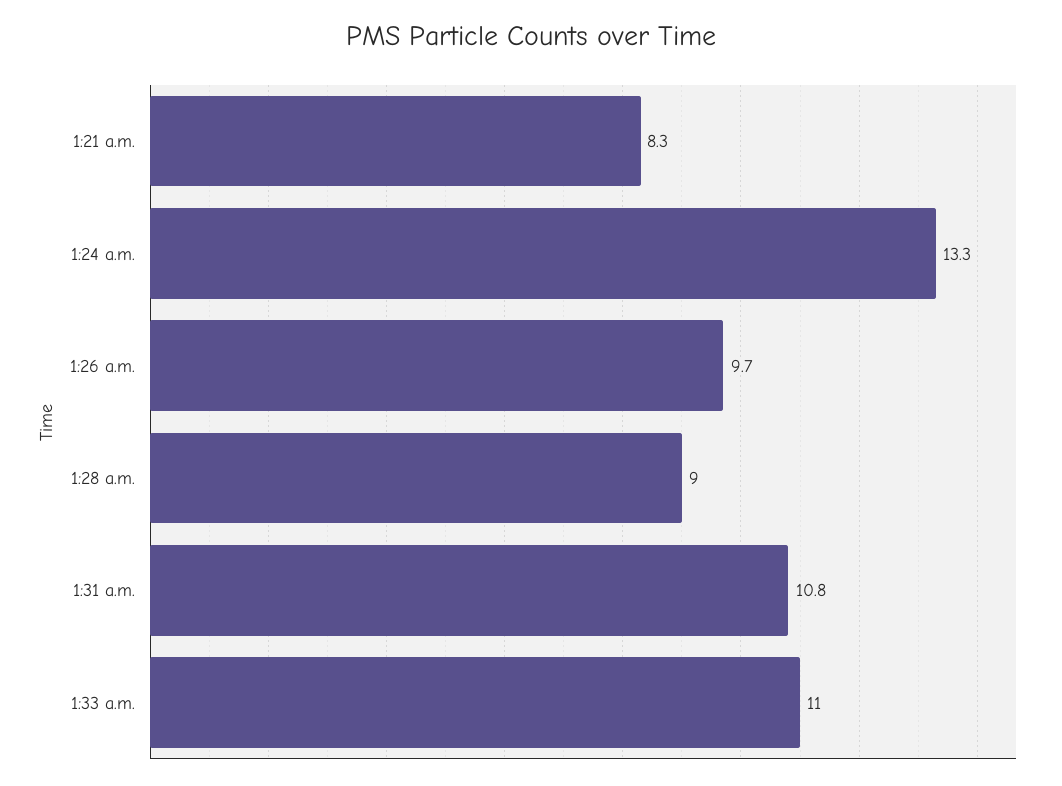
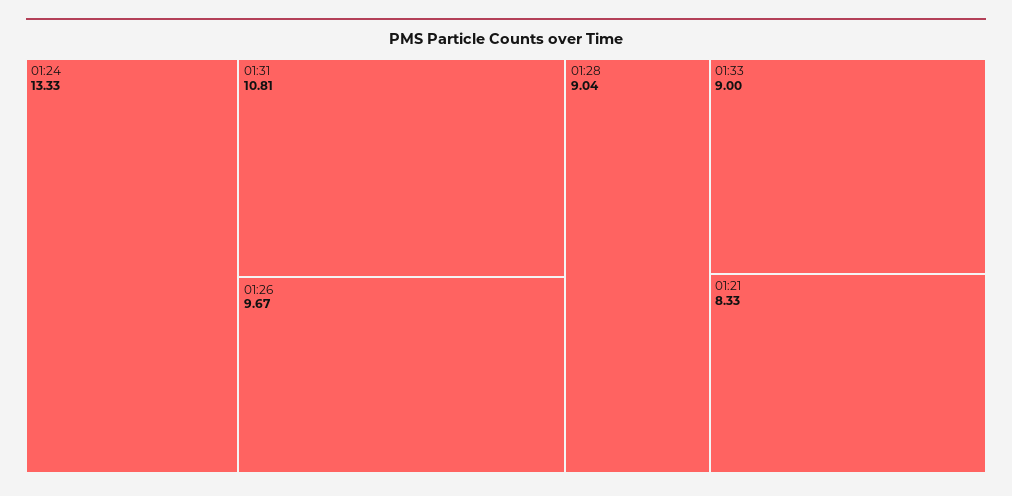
  {
    "1:21 a.m.": 8.33,
    "1:24 a.m.": 13.33,
    "1:26 a.m.": 9.67,
    "1:28 a.m.": 9.04,
    "1:31 a.m.": 10.81,
-   "1:33 a.m.": 11
+   "1:33 a.m.": 9
  }

